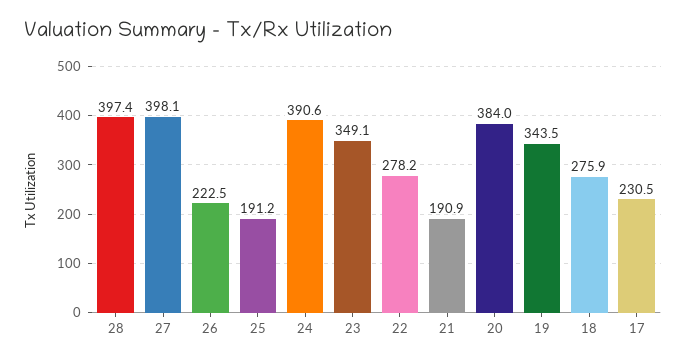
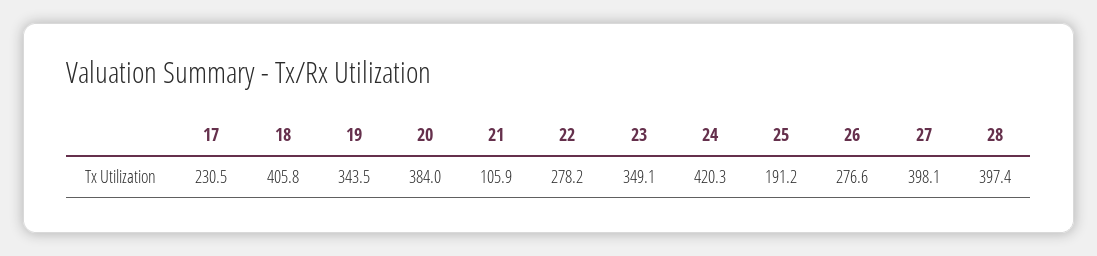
  {
    "28": 397.4,
    "27": 398.1,
-   "26": 222.5,
+   "26": 276.6,
    "25": 191.2,
-   "24": 390.6,
+   "24": 420.3,
    "23": 349.1,
    "22": 278.2,
-   "21": 190.9,
+   "21": 105.9,
    "20": 384,
    "19": 343.5,
-   "18": 275.9,
+   "18": 405.8,
    "17": 230.5
  }

